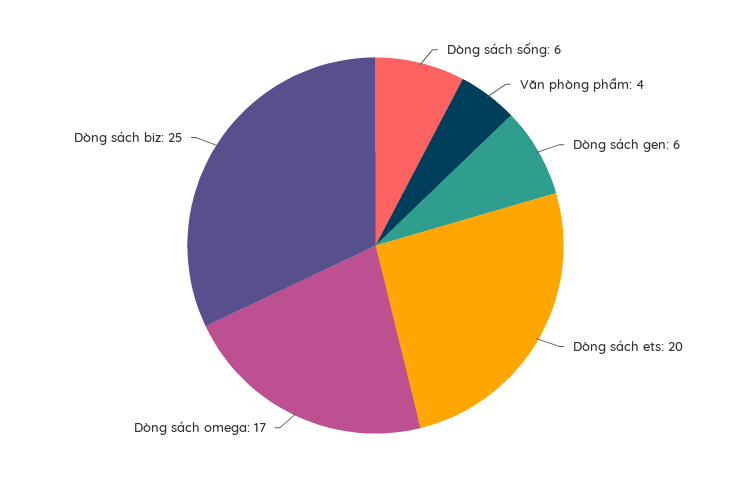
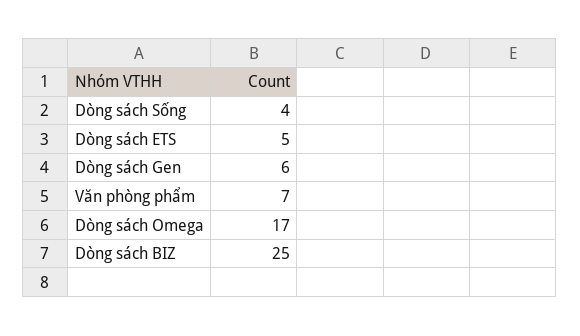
  {
-   "Dòng sách sống": 6,
+   "Dòng sách sống": 4,
-   "Văn phòng phẩm": 4,
+   "Văn phòng phẩm": 7,
    "Dòng sách gen": 6,
-   "Dòng sách ets": 20,
+   "Dòng sách ets": 5,
    "Dòng sách omega": 17,
    "Dòng sách biz": 25
  }

